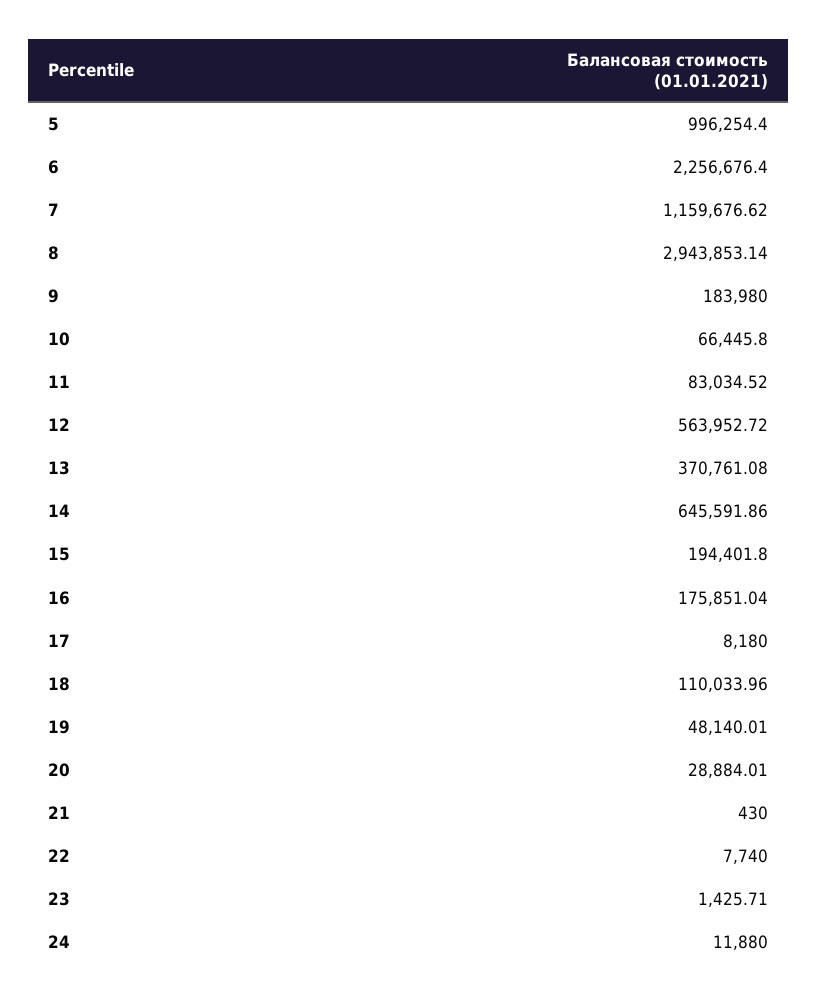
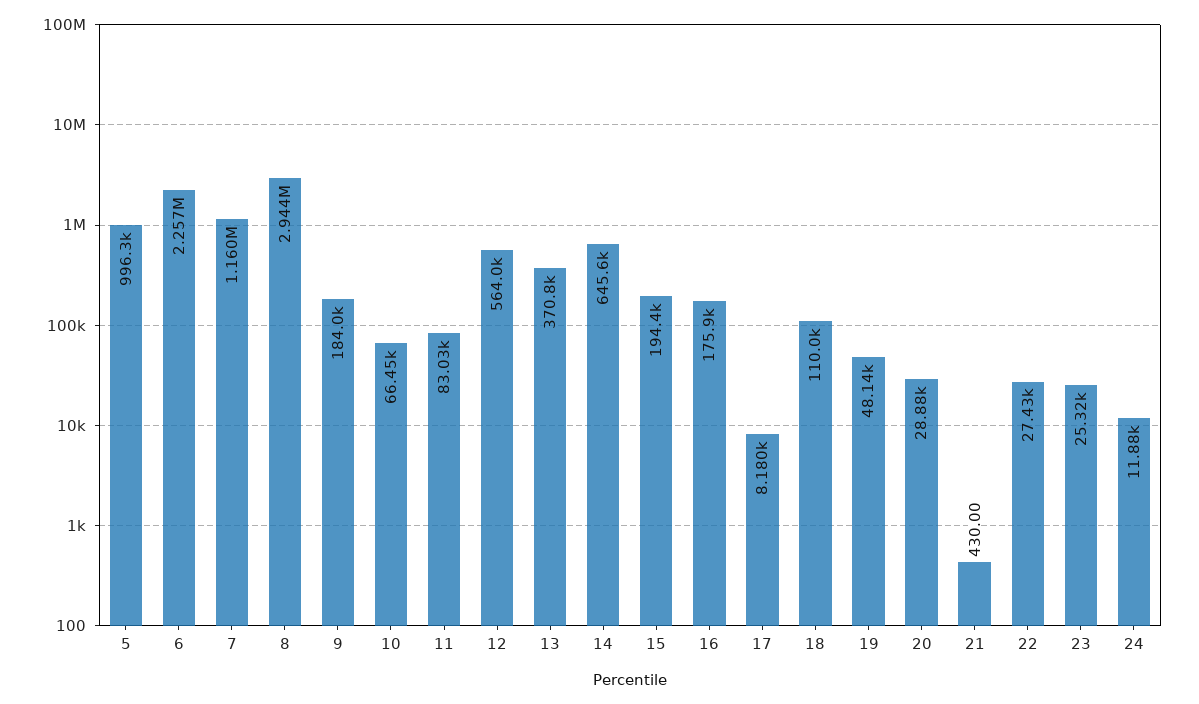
  {
    "5": 996254.4,
    "6": 2256676.4,
    "7": 1159676.62,
    "8": 2943853.14,
    "9": 183980,
    "10": 66445.8,
    "11": 83034.52,
    "12": 563952.72,
    "13": 370761.08,
    "14": 645591.86,
    "15": 194401.8,
    "16": 175851.04,
    "17": 8180,
    "18": 110033.96,
    "19": 48140.01,
    "20": 28884.01,
    "21": 430,
-   "22": 7740,
+   "22": 27430,
-   "23": 1425.71,
+   "23": 25320,
    "24": 11880
  }

